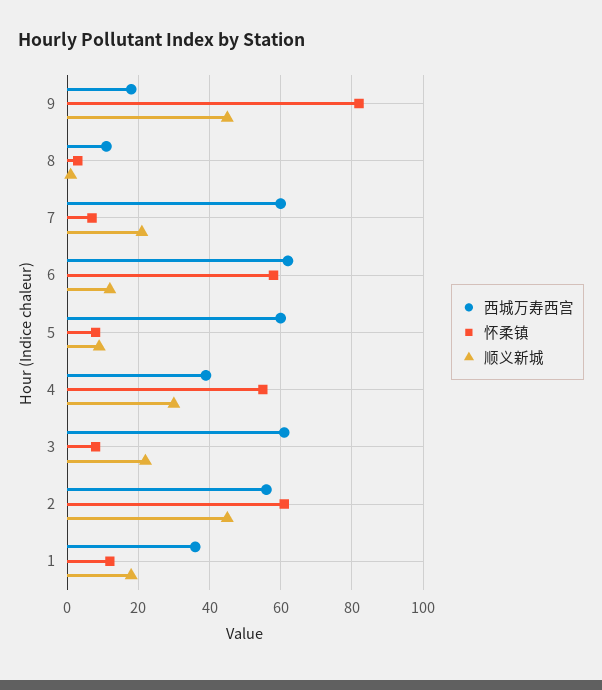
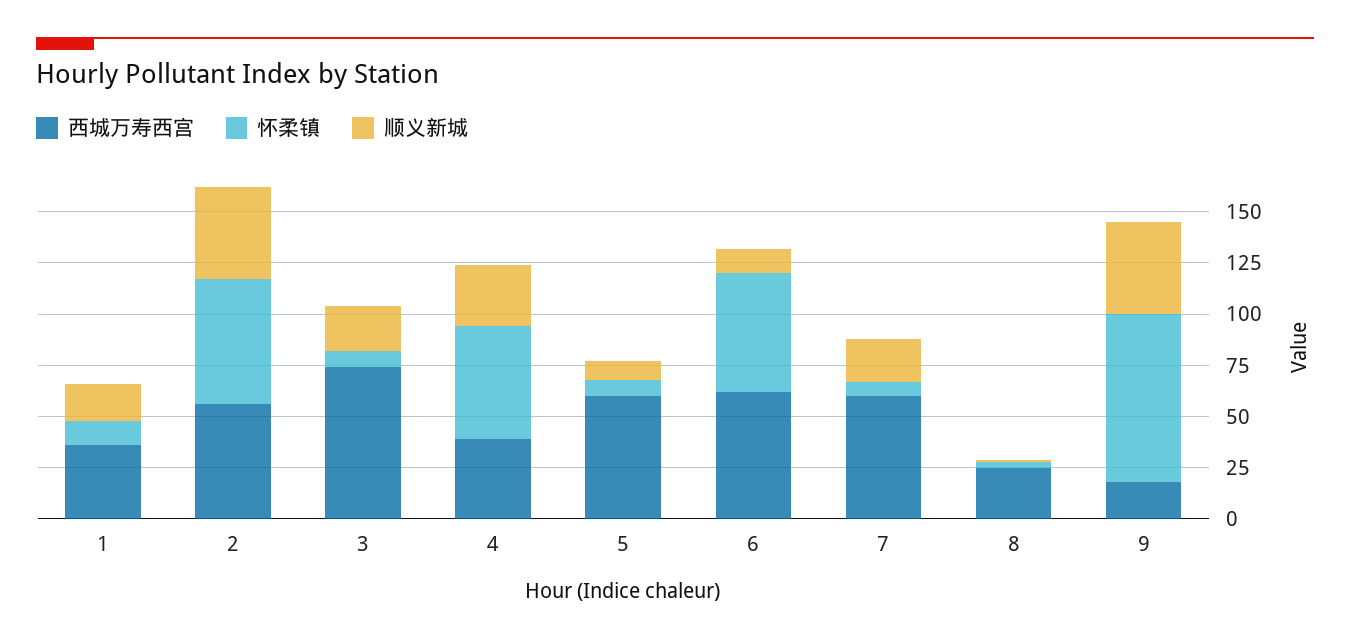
  {
    "西城万寿西宫": {
      "9": 20,
-     "8": 10,
+     "8": 25,
      "7": 60,
      "6": 60,
      "5": 60,
      "4": 40,
-     "3": 60,
+     "3": 75,
      "2": 55,
      "1": 35
    },
    "怀柔镇": {
      "9": 80,
      "8": 5,
      "7": 5,
      "6": 60,
      "5": 10,
      "4": 55,
      "3": 10,
      "2": 60,
      "1": 10
    },
    "顺义新城": {
      "9": 45,
      "8": 0,
      "7": 20,
      "6": 10,
      "5": 10,
      "4": 30,
      "3": 20,
      "2": 45,
      "1": 20
    }
  }

